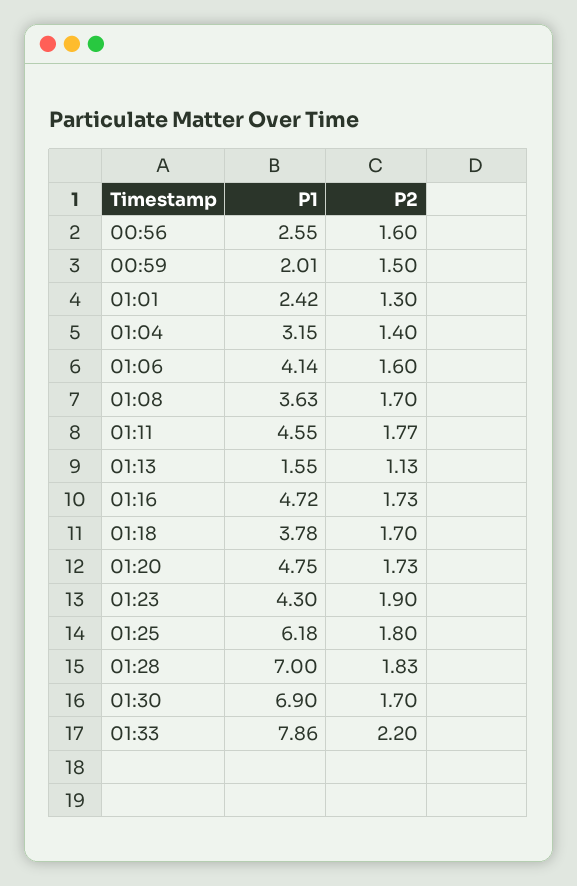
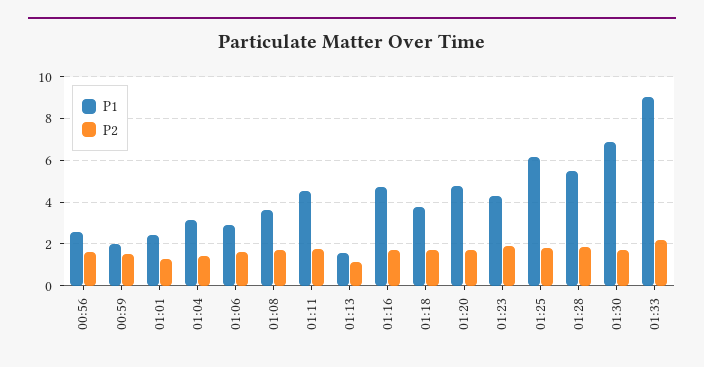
  {
    "P1": {
      "00:56": 2.55,
      "00:59": 2.01,
      "01:01": 2.42,
      "01:04": 3.15,
-     "01:06": 4.14,
+     "01:06": 3,
      "01:08": 3.63,
      "01:11": 4.55,
      "01:13": 1.55,
      "01:16": 4.72,
      "01:18": 3.78,
      "01:20": 4.75,
      "01:23": 4.3,
      "01:25": 6.18,
-     "01:28": 7,
+     "01:28": 5.5,
      "01:30": 6.9,
-     "01:33": 7.86
+     "01:33": 9
    },
    "P2": {
      "00:56": 1.6,
      "00:59": 1.5,
      "01:01": 1.3,
      "01:04": 1.4,
      "01:06": 1.6,
      "01:08": 1.7,
      "01:11": 1.77,
      "01:13": 1.13,
      "01:16": 1.73,
      "01:18": 1.7,
      "01:20": 1.73,
      "01:23": 1.9,
      "01:25": 1.8,
      "01:28": 1.83,
      "01:30": 1.7,
      "01:33": 2.2
    }
  }

